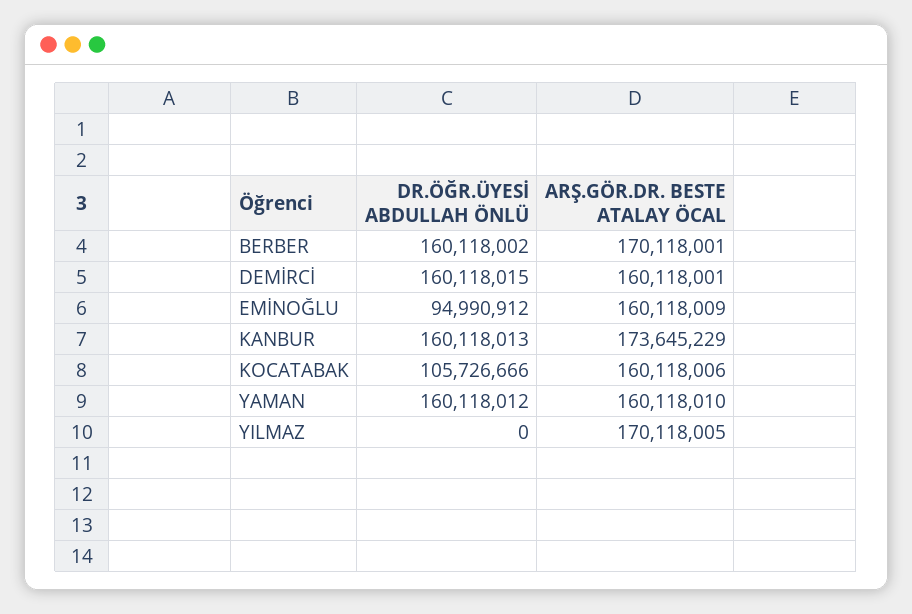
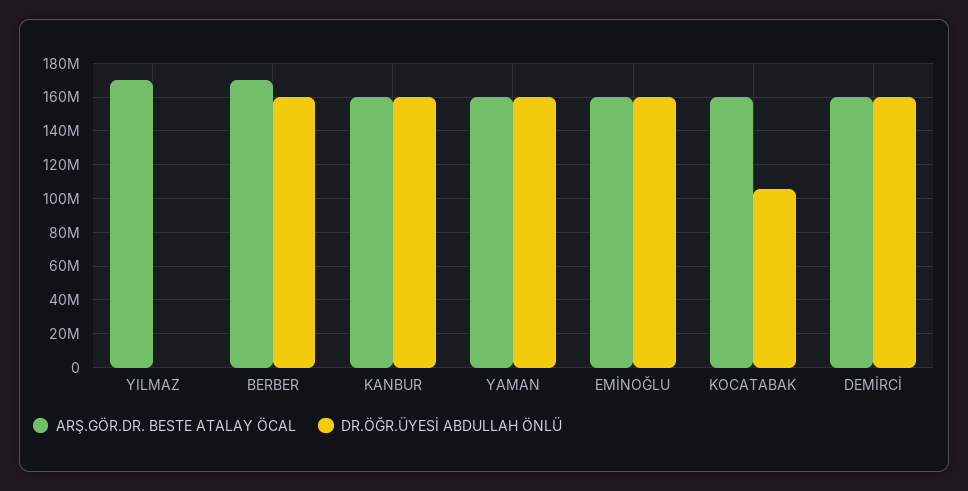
  {
    "DR.ÖĞR.ÜYESİ ABDULLAH ÖNLÜ": {
      "BERBER": 160118002,
      "DEMİRCİ": 160118015,
-     "EMİNOĞLU": 94990912,
+     "EMİNOĞLU": 160000000,
      "KANBUR": 160118013,
      "KOCATABAK": 105726666,
      "YAMAN": 160118012,
      "YILMAZ": 0
    },
    "ARŞ.GÖR.DR. BESTE ATALAY ÖCAL": {
      "BERBER": 170118001,
      "DEMİRCİ": 160118001,
      "EMİNOĞLU": 160118009,
-     "KANBUR": 173645229,
+     "KANBUR": 160000000,
      "KOCATABAK": 160118006,
      "YAMAN": 160118010,
      "YILMAZ": 170118005
    }
  }

